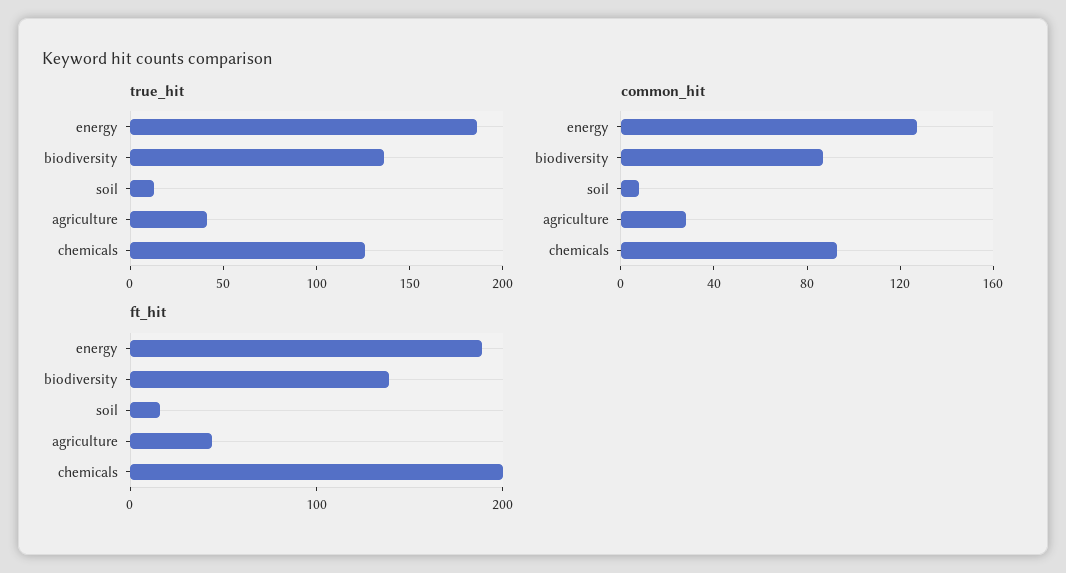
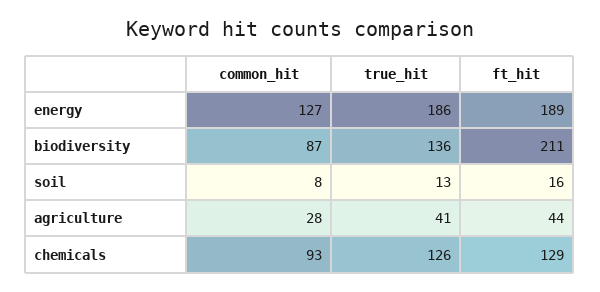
  {
    "true_hit": {
      "energy": 186,
      "biodiversity": 136,
      "soil": 13,
      "agriculture": 41,
      "chemicals": 126
    },
    "common_hit": {
      "energy": 127,
      "biodiversity": 87,
      "soil": 8,
      "agriculture": 28,
      "chemicals": 93
    },
    "ft_hit": {
      "energy": 189,
-     "biodiversity": 140,
+     "biodiversity": 211,
      "soil": 16,
      "agriculture": 44,
-     "chemicals": 200
+     "chemicals": 129
    }
  }

